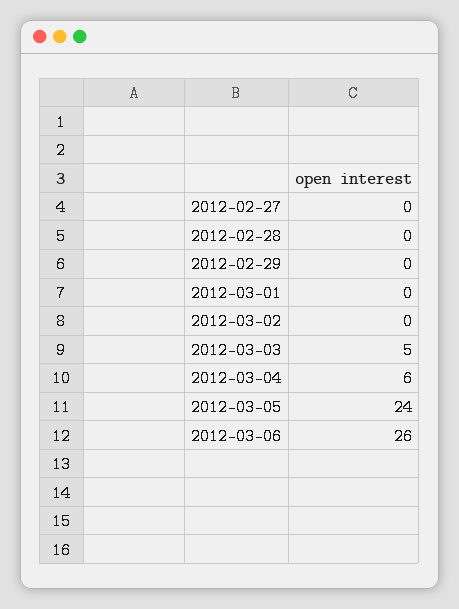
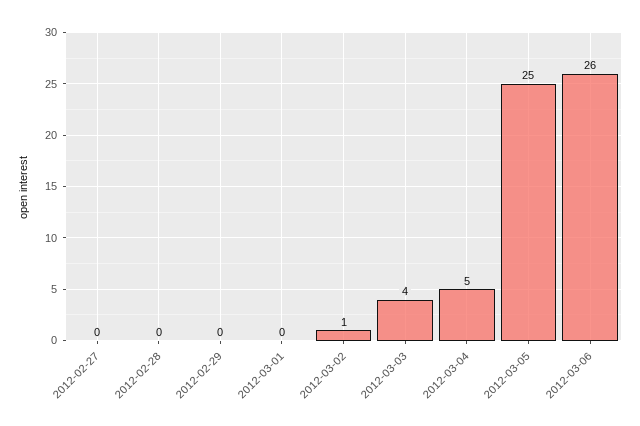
  {
    "2012-02-27": 0,
    "2012-02-28": 0,
    "2012-02-29": 0,
    "2012-03-01": 0,
-   "2012-03-02": 0,
+   "2012-03-02": 1,
-   "2012-03-03": 5,
+   "2012-03-03": 4,
-   "2012-03-04": 6,
+   "2012-03-04": 5,
-   "2012-03-05": 24,
+   "2012-03-05": 25,
    "2012-03-06": 26
  }

